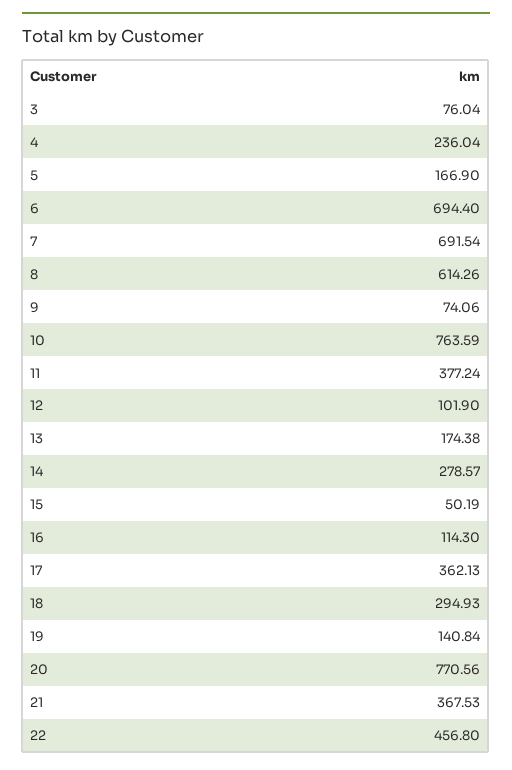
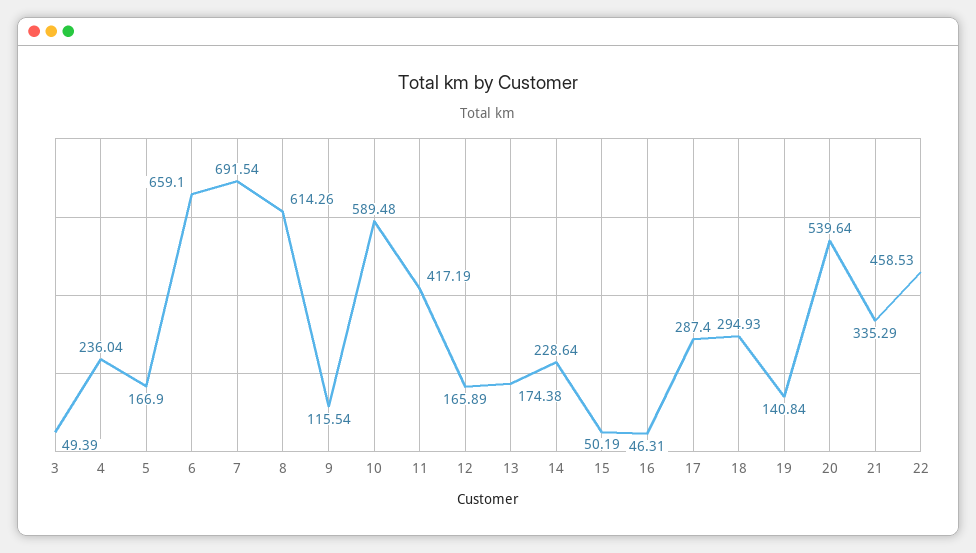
  {
-   "3": 76.04,
+   "3": 49.39,
    "4": 236.04,
    "5": 166.9,
-   "6": 694.4,
+   "6": 659.1,
    "7": 691.54,
    "8": 614.26,
-   "9": 74.06,
+   "9": 115.54,
-   "10": 763.59,
+   "10": 589.48,
-   "11": 377.24,
+   "11": 417.19,
-   "12": 101.9,
+   "12": 165.89,
    "13": 174.38,
-   "14": 278.57,
+   "14": 228.64,
    "15": 50.19,
-   "16": 114.3,
+   "16": 46.31,
-   "17": 362.13,
+   "17": 287.4,
    "18": 294.93,
    "19": 140.84,
-   "20": 770.56,
+   "20": 539.64,
-   "21": 367.53,
+   "21": 335.29,
-   "22": 456.8
+   "22": 458.53
  }

